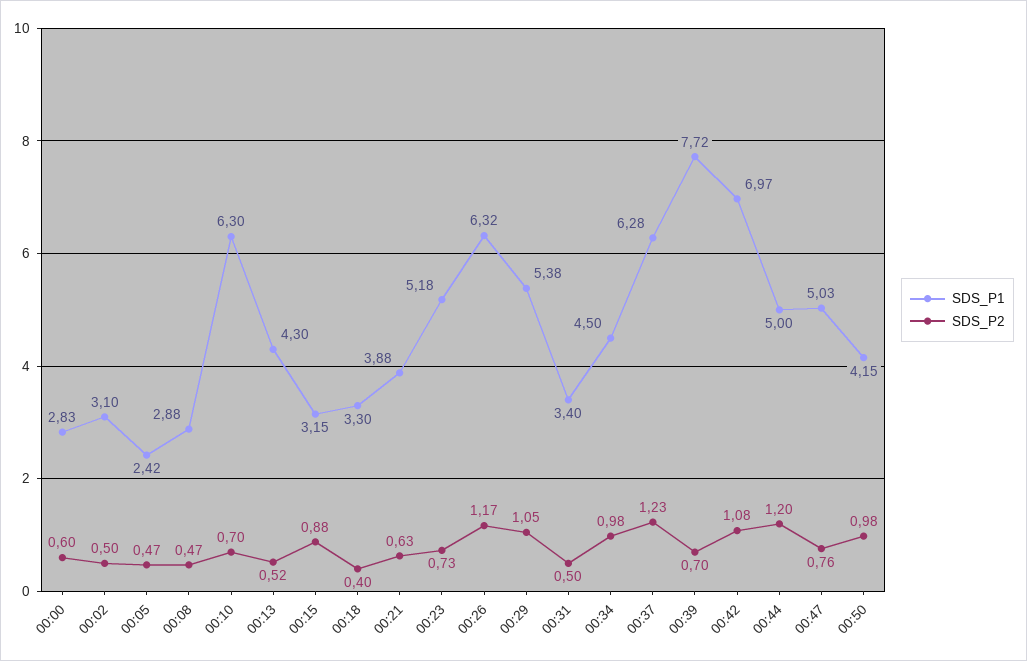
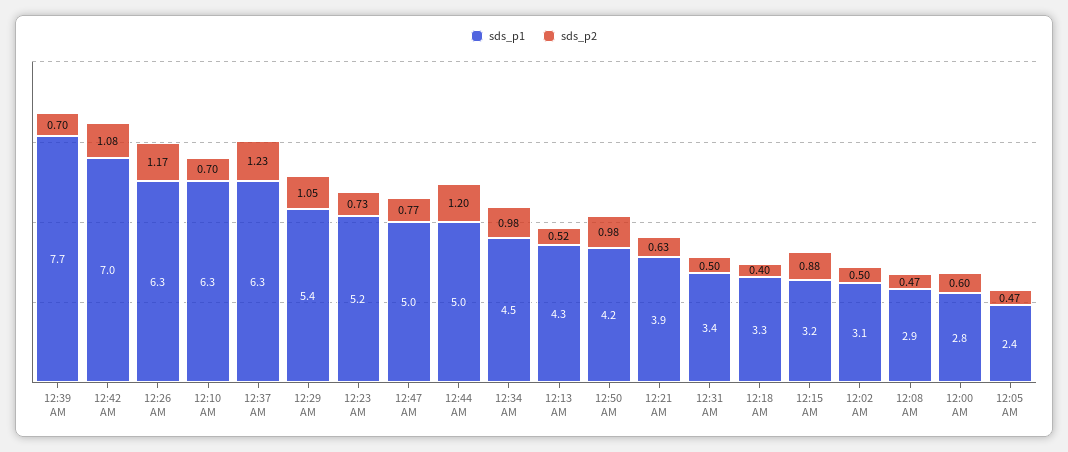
  {
    "SDS_P1": {
      "00:00": 2.83,
      "00:02": 3.1,
      "00:05": 2.42,
      "00:08": 2.88,
      "00:10": 6.3,
      "00:13": 4.3,
      "00:15": 3.15,
      "00:18": 3.3,
      "00:21": 3.88,
      "00:23": 5.18,
      "00:26": 6.32,
      "00:29": 5.38,
      "00:31": 3.4,
      "00:34": 4.5,
      "00:37": 6.28,
      "00:39": 7.72,
      "00:42": 6.97,
      "00:44": 5,
      "00:47": 5.03,
      "00:50": 4.15
    },
    "SDS_P2": {
      "00:00": 0.6,
      "00:02": 0.5,
      "00:05": 0.47,
      "00:08": 0.47,
      "00:10": 0.7,
      "00:13": 0.52,
      "00:15": 0.88,
      "00:18": 0.4,
      "00:21": 0.63,
      "00:23": 0.73,
      "00:26": 1.17,
      "00:29": 1.05,
      "00:31": 0.5,
      "00:34": 0.98,
      "00:37": 1.23,
      "00:39": 0.7,
      "00:42": 1.08,
      "00:44": 1.2,
-     "00:47": 0.76,
+     "00:47": 0.77,
      "00:50": 0.98
    }
  }

